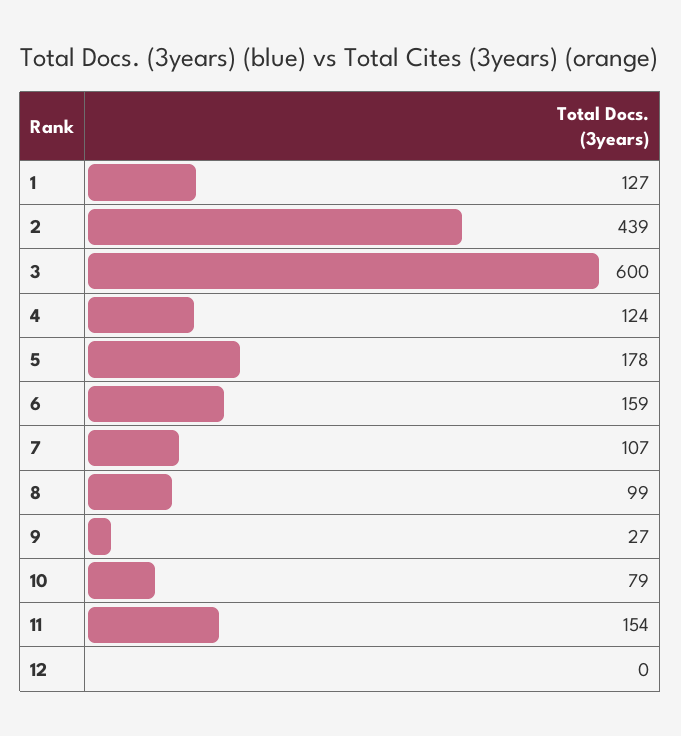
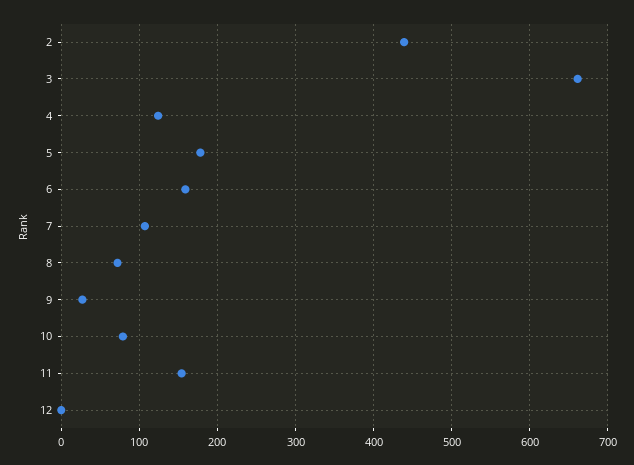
  {
-   "1": 127,
    "2": 439,
-   "3": 600,
+   "3": 660,
    "4": 124,
    "5": 178,
    "6": 159,
    "7": 107,
-   "8": 99,
+   "8": 70,
    "9": 27,
    "10": 79,
    "11": 154,
    "12": 0
  }

